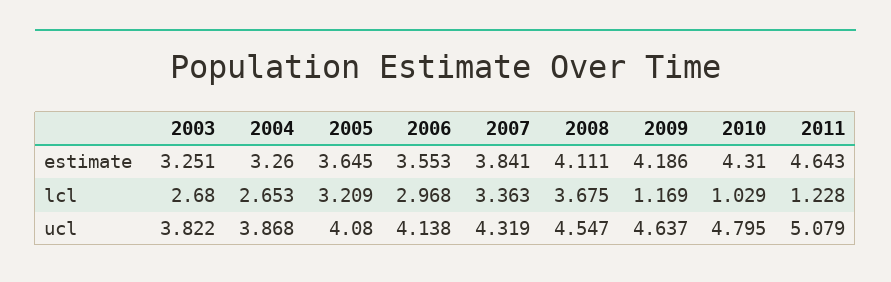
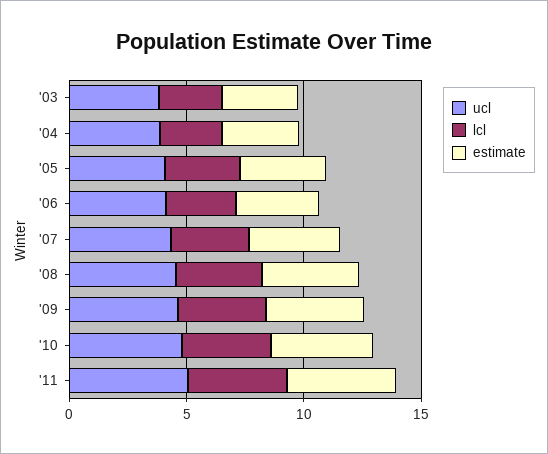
  {
    "estimate": {
      "2003": 3.251,
      "2004": 3.26,
      "2005": 3.645,
      "2006": 3.553,
      "2007": 3.841,
      "2008": 4.111,
      "2009": 4.186,
      "2010": 4.31,
      "2011": 4.643
    },
    "lcl": {
      "2003": 2.68,
      "2004": 2.653,
      "2005": 3.209,
      "2006": 2.968,
      "2007": 3.363,
      "2008": 3.675,
-     "2009": 1.169,
+     "2009": 4,
-     "2010": 1.029,
+     "2010": 4,
-     "2011": 1.228
+     "2011": 4
    },
    "ucl": {
      "2003": 3.822,
      "2004": 3.868,
      "2005": 4.08,
      "2006": 4.138,
      "2007": 4.319,
      "2008": 4.547,
      "2009": 4.637,
      "2010": 4.795,
      "2011": 5.079
    }
  }

